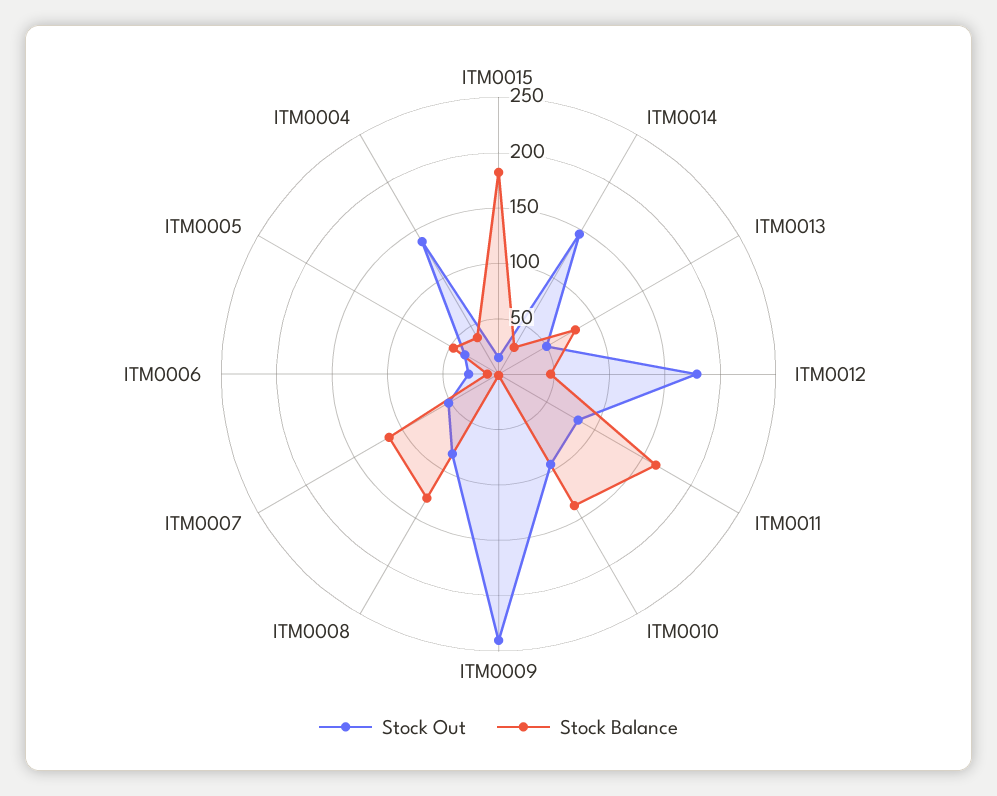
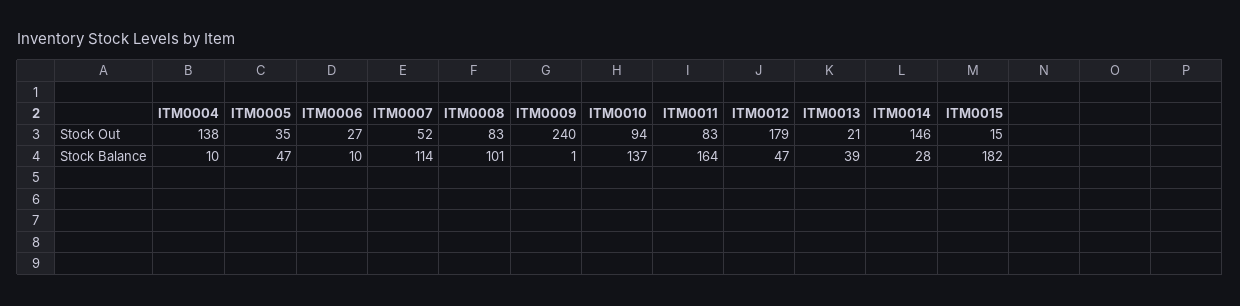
  {
    "Stock Out": {
      "ITM0015": 15,
      "ITM0014": 146,
-     "ITM0013": 50,
+     "ITM0013": 21,
      "ITM0012": 179,
      "ITM0011": 83,
      "ITM0010": 94,
      "ITM0009": 240,
      "ITM0008": 83,
      "ITM0007": 52,
      "ITM0006": 27,
      "ITM0005": 35,
      "ITM0004": 138
    },
    "Stock Balance": {
      "ITM0015": 182,
      "ITM0014": 28,
-     "ITM0013": 80,
+     "ITM0013": 39,
      "ITM0012": 47,
      "ITM0011": 164,
      "ITM0010": 137,
      "ITM0009": 1,
-     "ITM0008": 130,
+     "ITM0008": 101,
      "ITM0007": 114,
      "ITM0006": 10,
      "ITM0005": 47,
-     "ITM0004": 40
+     "ITM0004": 10
    }
  }

